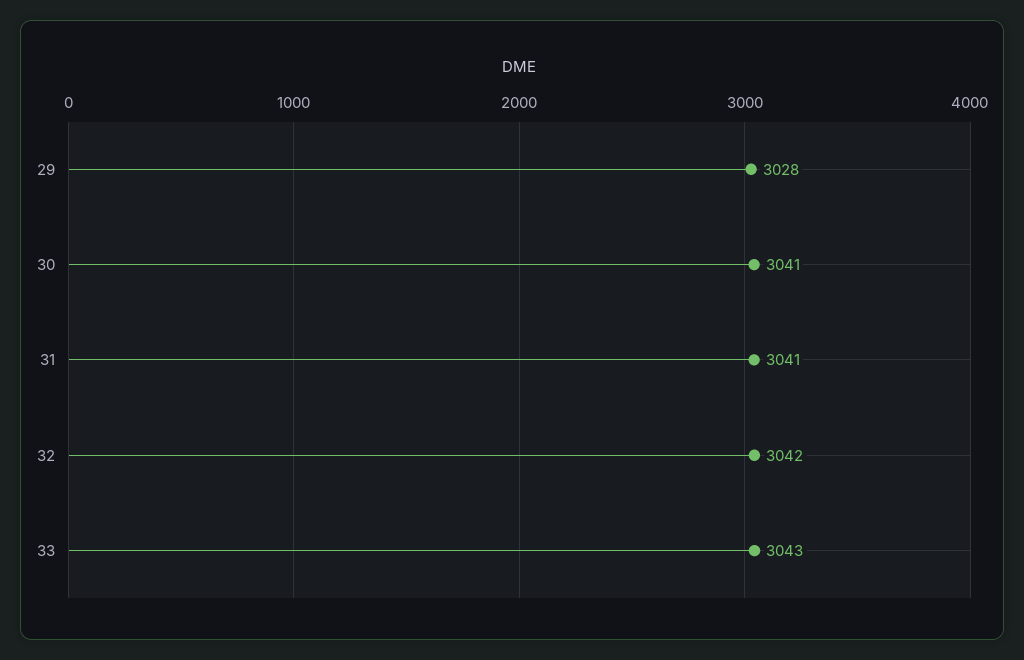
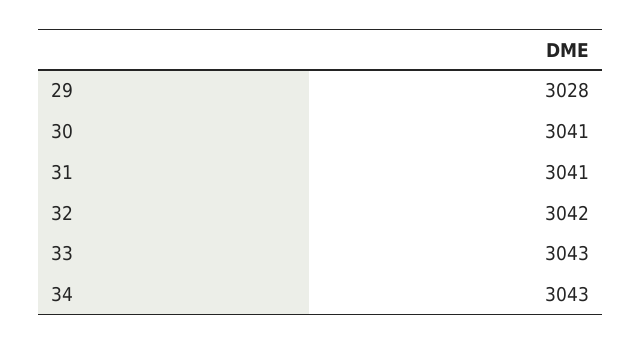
  {
    "29": 3028,
    "30": 3041,
    "31": 3041,
    "32": 3042,
-   "33": 3043
+   "33": 3043,
+   "34": 3043
  }

